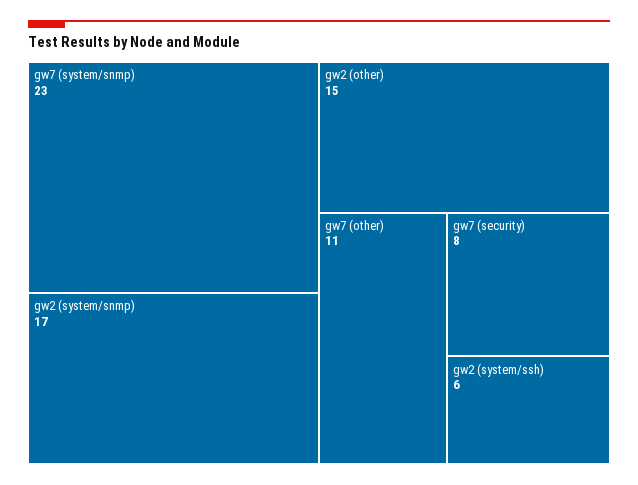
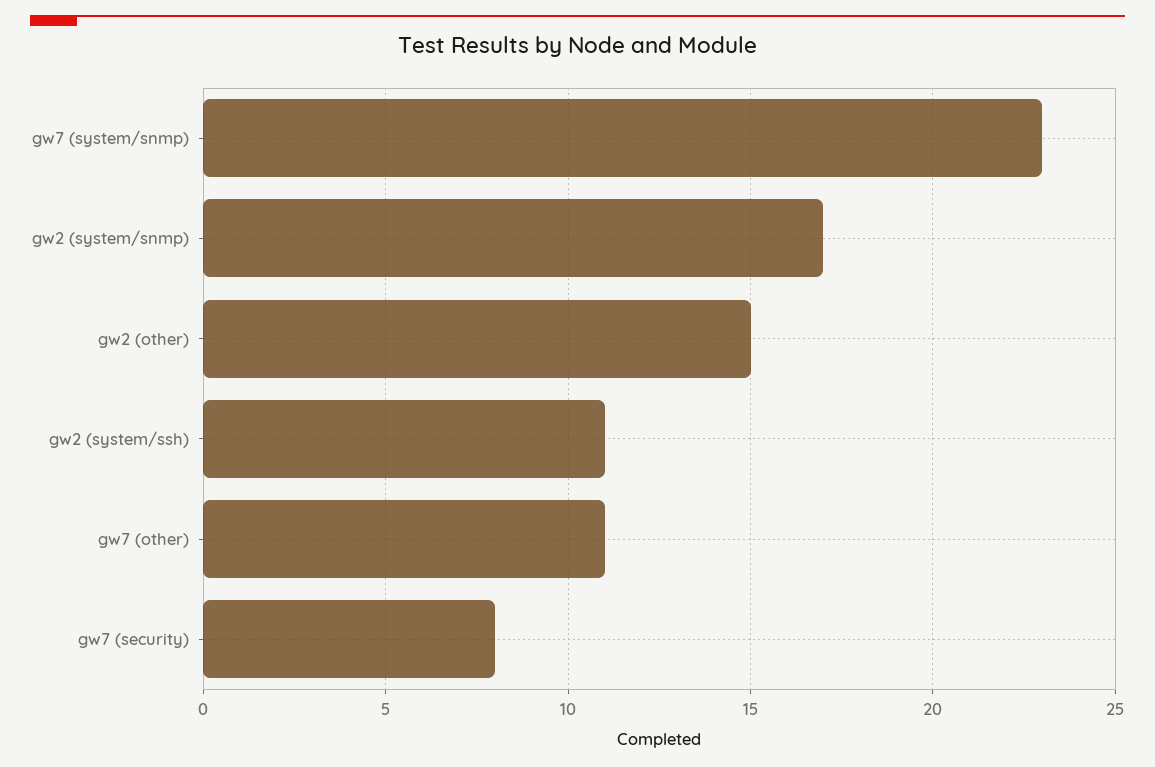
  {
    "gw7 (system/snmp)": 23,
    "gw2 (system/snmp)": 17,
    "gw2 (other)": 15,
    "gw7 (other)": 11,
    "gw7 (security)": 8,
-   "gw2 (system/ssh)": 6
+   "gw2 (system/ssh)": 11
  }

